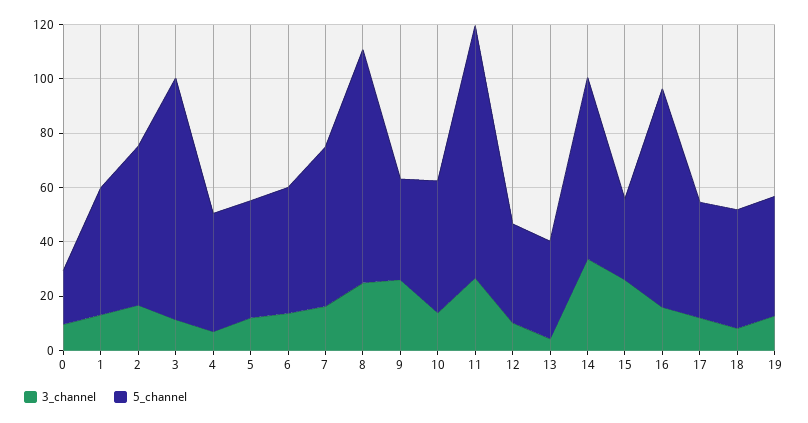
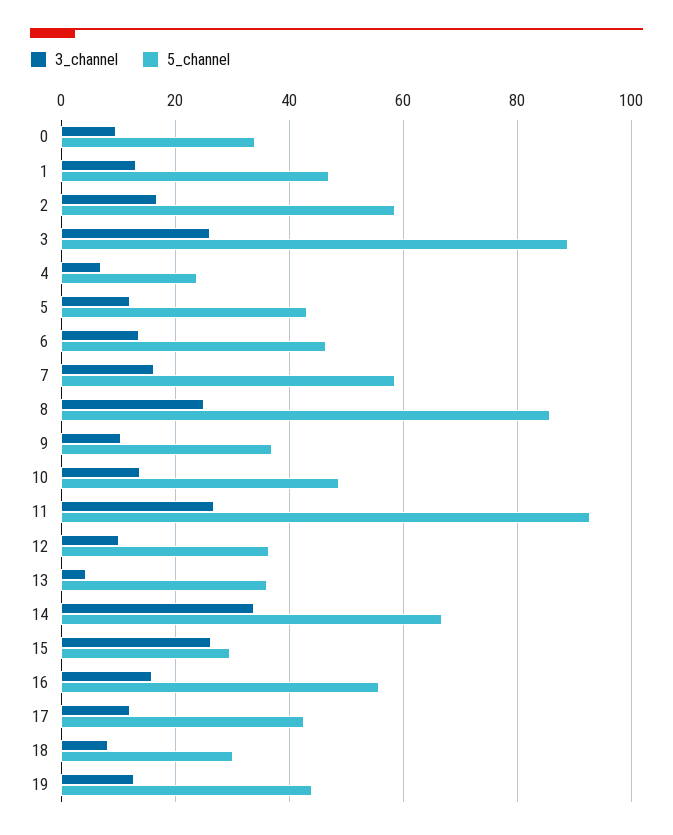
  {
    "3_channel": {
      "0": 10,
      "1": 14,
      "2": 16,
-     "3": 10,
+     "3": 26,
      "4": 8,
      "5": 12,
      "6": 14,
      "7": 16,
      "8": 24,
-     "9": 25,
+     "9": 10,
      "10": 14,
      "11": 26,
      "12": 10,
      "13": 4,
      "14": 34,
      "15": 26,
      "16": 16,
      "17": 12,
      "18": 8,
      "19": 12
    },
    "5_channel": {
-     "0": 20,
+     "0": 34,
      "1": 46,
      "2": 58,
      "3": 88,
-     "4": 45,
+     "4": 24,
      "5": 44,
      "6": 46,
      "7": 58,
      "8": 86,
      "9": 38,
      "10": 48,
      "11": 92,
      "12": 36,
      "13": 36,
      "14": 66,
      "15": 30,
-     "16": 80,
+     "16": 56,
      "17": 42,
-     "18": 45,
+     "18": 30,
      "19": 44
    }
  }

